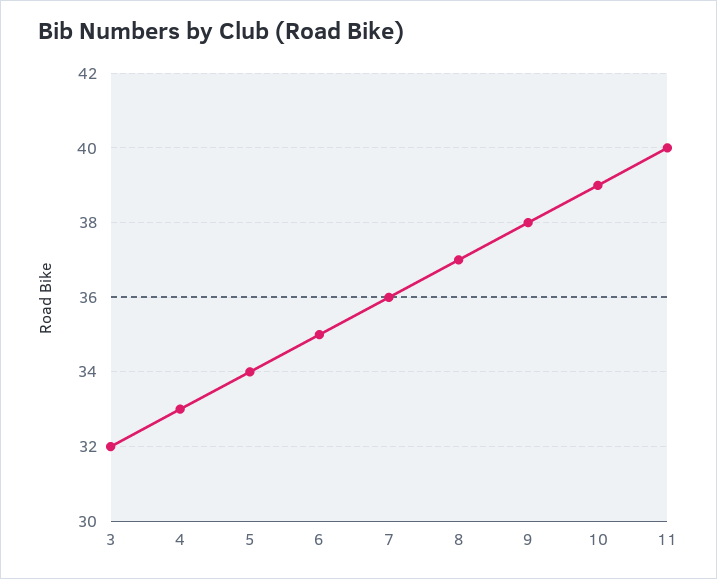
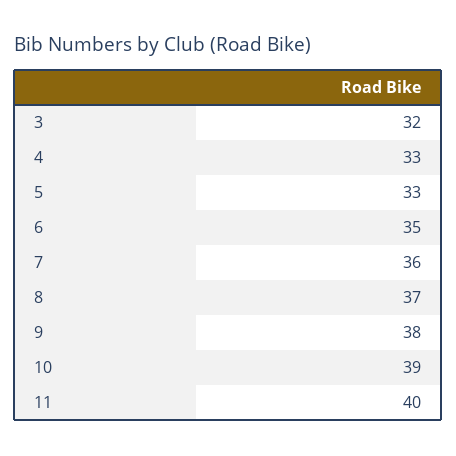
  {
    "3": 32,
    "4": 33,
-   "5": 34,
+   "5": 33,
    "6": 35,
    "7": 36,
    "8": 37,
    "9": 38,
    "10": 39,
    "11": 40
  }

